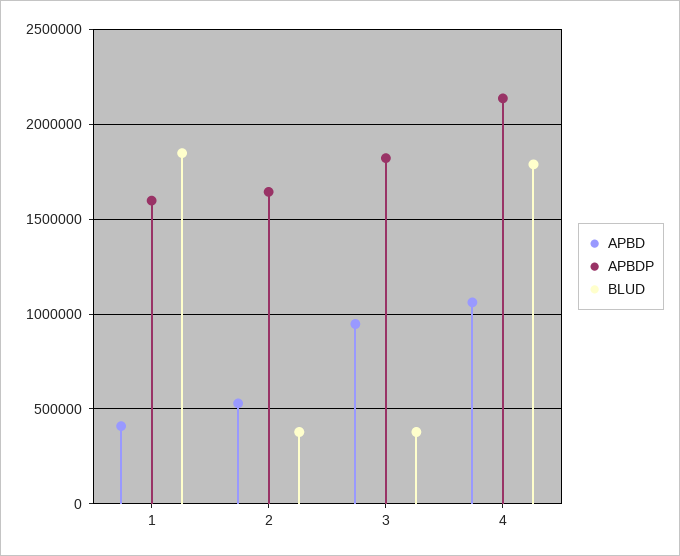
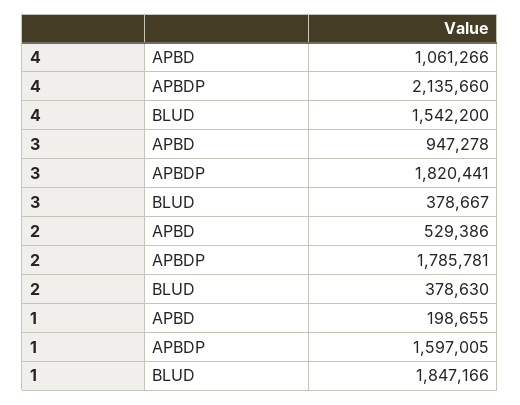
  {
    "APBD": {
-     "1": 400000,
+     "1": 198655,
      "2": 529386,
      "3": 947278,
      "4": 1061266
    },
    "APBDP": {
      "1": 1597005,
-     "2": 1650000,
+     "2": 1785781,
      "3": 1820441,
      "4": 2135660
    },
    "BLUD": {
      "1": 1847166,
      "2": 378630,
      "3": 378667,
-     "4": 1800000
+     "4": 1542200
    }
  }

